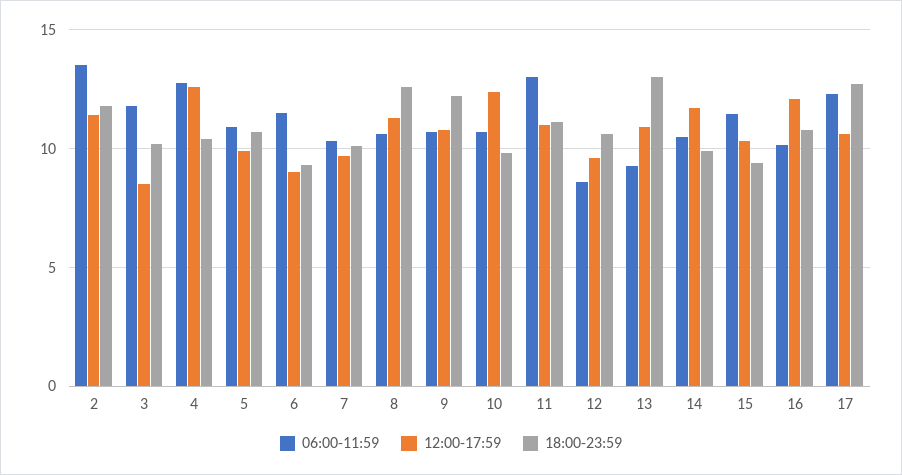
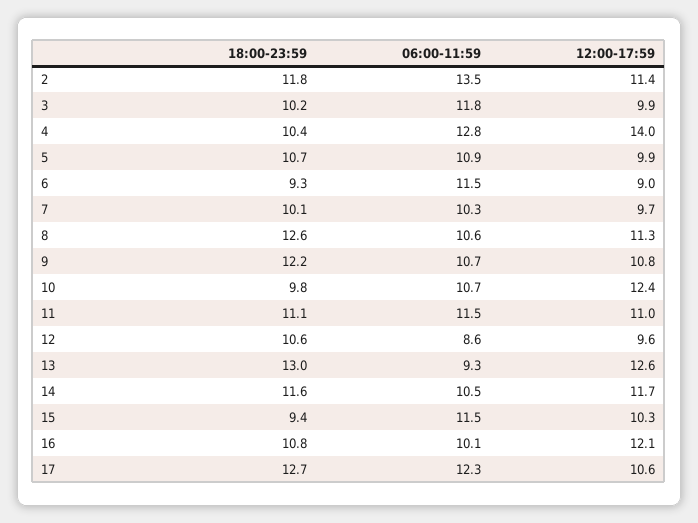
  {
    "06:00-11:59": {
      "2": 13.5,
      "3": 11.8,
      "4": 12.8,
      "5": 10.9,
      "6": 11.5,
      "7": 10.3,
      "8": 10.6,
      "9": 10.7,
      "10": 10.7,
-     "11": 13,
+     "11": 11.5,
      "12": 8.6,
      "13": 9.3,
      "14": 10.5,
      "15": 11.5,
      "16": 10.1,
      "17": 12.3
    },
    "12:00-17:59": {
      "2": 11.4,
-     "3": 8.5,
+     "3": 9.9,
-     "4": 12.5,
+     "4": 14,
      "5": 9.9,
      "6": 9,
      "7": 9.7,
      "8": 11.3,
      "9": 10.8,
      "10": 12.4,
      "11": 11,
      "12": 9.6,
-     "13": 11,
+     "13": 12.6,
      "14": 11.7,
      "15": 10.3,
      "16": 12.1,
      "17": 10.6
    },
    "18:00-23:59": {
      "2": 11.8,
      "3": 10.2,
      "4": 10.4,
      "5": 10.7,
      "6": 9.3,
      "7": 10.1,
      "8": 12.6,
      "9": 12.2,
      "10": 9.8,
      "11": 11.1,
      "12": 10.6,
      "13": 13,
-     "14": 10,
+     "14": 11.6,
      "15": 9.4,
      "16": 10.8,
      "17": 12.7
    }
  }

